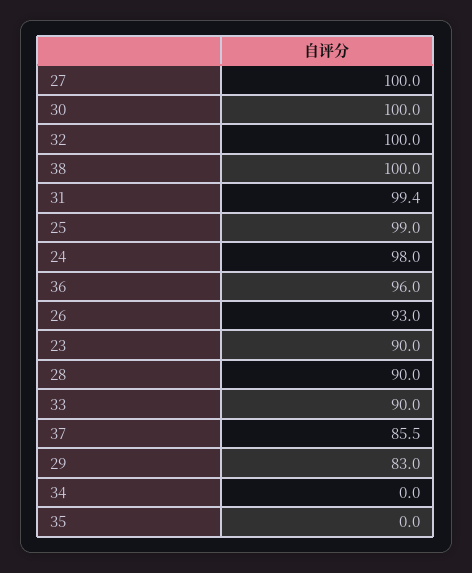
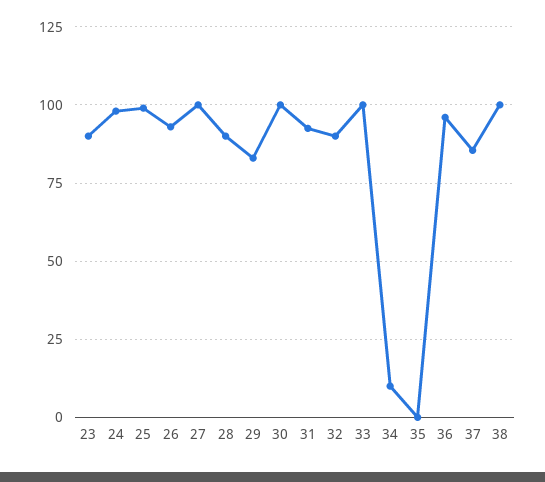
  {
    "27": 100,
    "30": 100,
-   "32": 100,
+   "32": 90,
    "38": 100,
-   "31": 99.4,
+   "31": 92.5,
    "25": 99,
    "24": 98,
    "36": 96,
    "26": 93,
    "23": 90,
    "28": 90,
-   "33": 90,
+   "33": 100,
    "37": 85.5,
    "29": 83,
-   "34": 0,
+   "34": 10,
    "35": 0
  }

